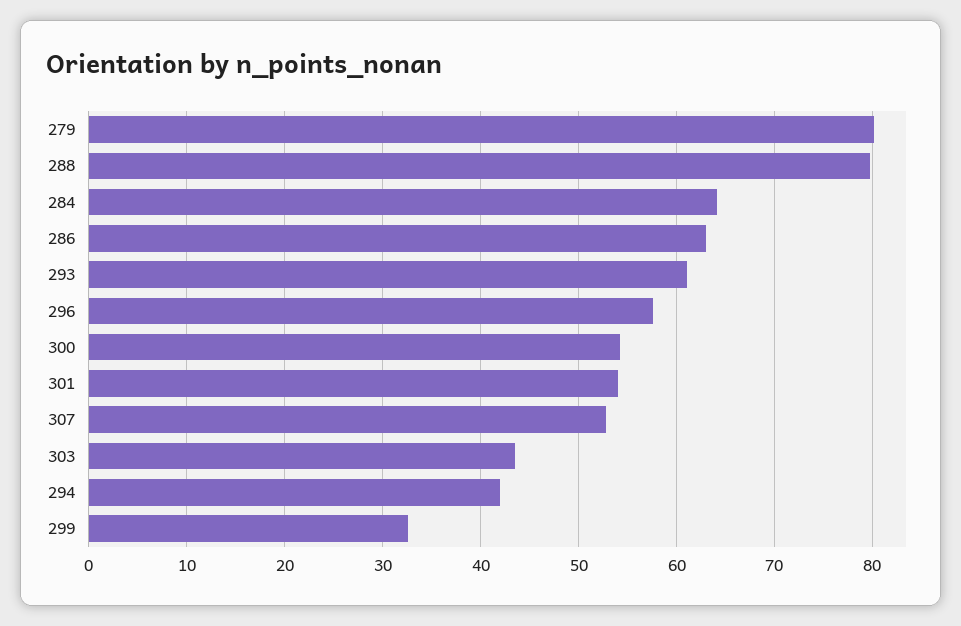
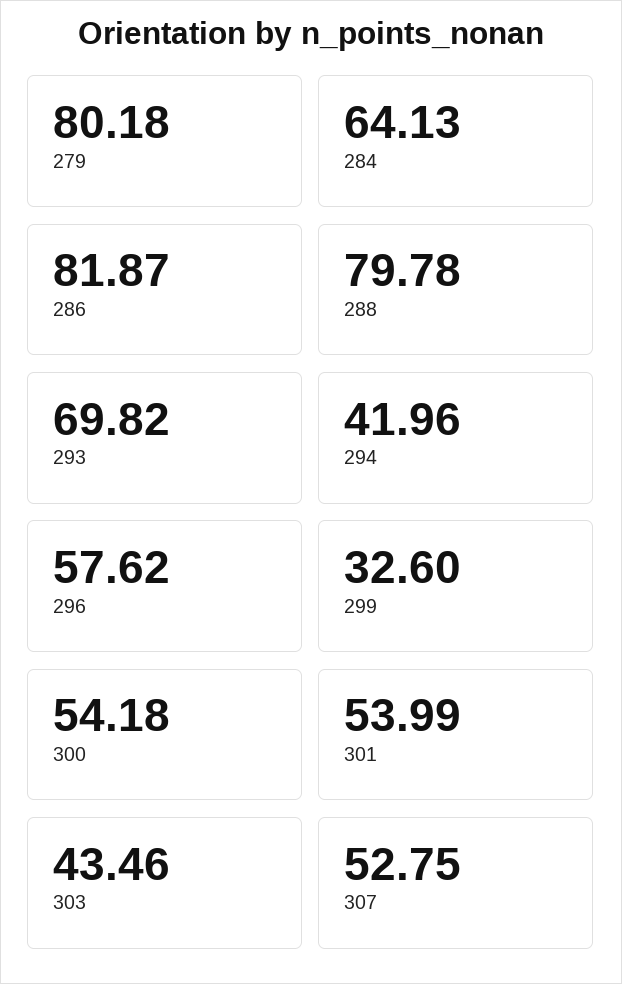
  {
    "279": 80.18,
    "288": 79.78,
    "284": 64.13,
-   "286": 63,
+   "286": 81.87,
-   "293": 61,
+   "293": 69.82,
    "296": 57.62,
    "300": 54.18,
    "301": 53.99,
    "307": 52.75,
    "303": 43.46,
    "294": 41.96,
    "299": 32.6
  }

